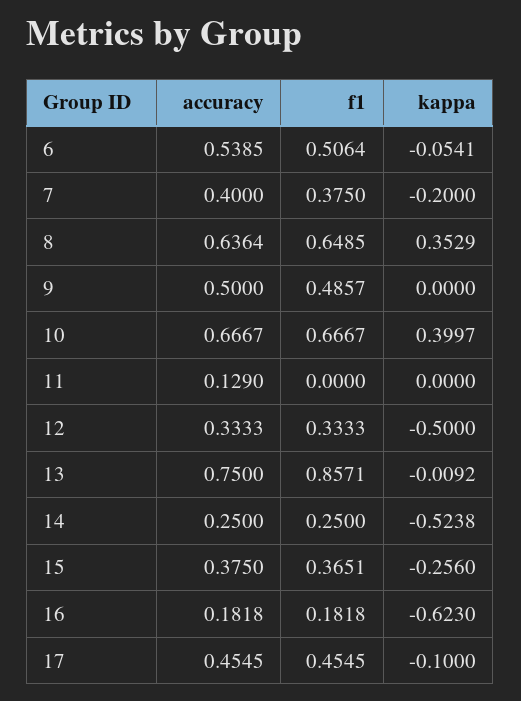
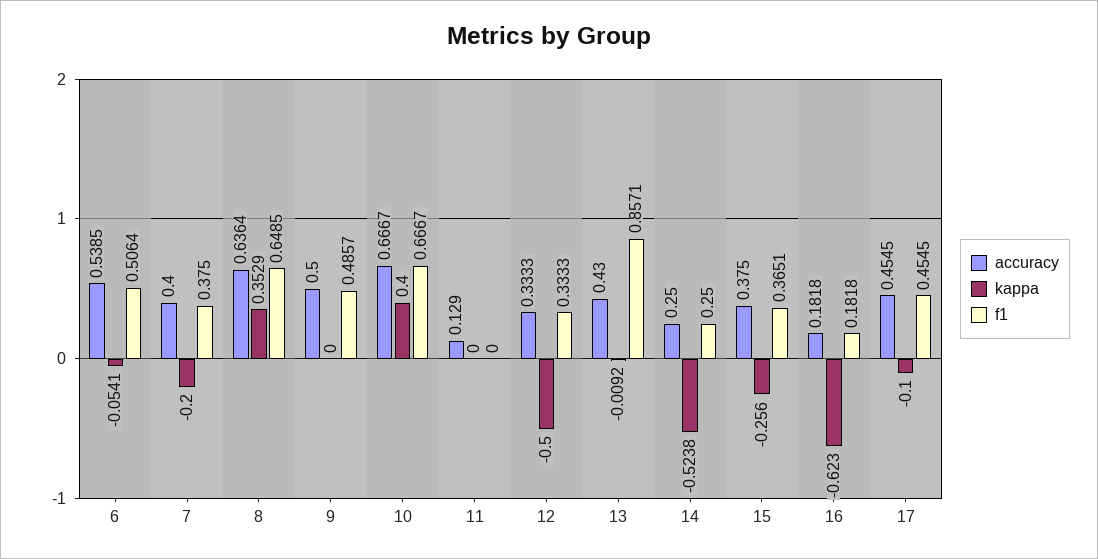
  {
    "accuracy": {
      "6": 0.5385,
      "7": 0.4,
      "8": 0.6364,
      "9": 0.5,
      "10": 0.6667,
      "11": 0.129,
      "12": 0.3333,
-     "13": 0.75,
+     "13": 0.43,
      "14": 0.25,
      "15": 0.375,
      "16": 0.1818,
      "17": 0.4545
    },
    "f1": {
      "6": 0.5064,
      "7": 0.375,
      "8": 0.6485,
      "9": 0.4857,
      "10": 0.6667,
      "11": 0,
      "12": 0.3333,
      "13": 0.8571,
      "14": 0.25,
      "15": 0.3651,
      "16": 0.1818,
      "17": 0.4545
    },
    "kappa": {
      "6": -0.0541,
      "7": -0.2,
      "8": 0.3529,
      "9": 0,
-     "10": 0.3997,
+     "10": 0.4,
      "11": 0,
      "12": -0.5,
      "13": -0.0092,
      "14": -0.5238,
      "15": -0.256,
      "16": -0.623,
      "17": -0.1
    }
  }

